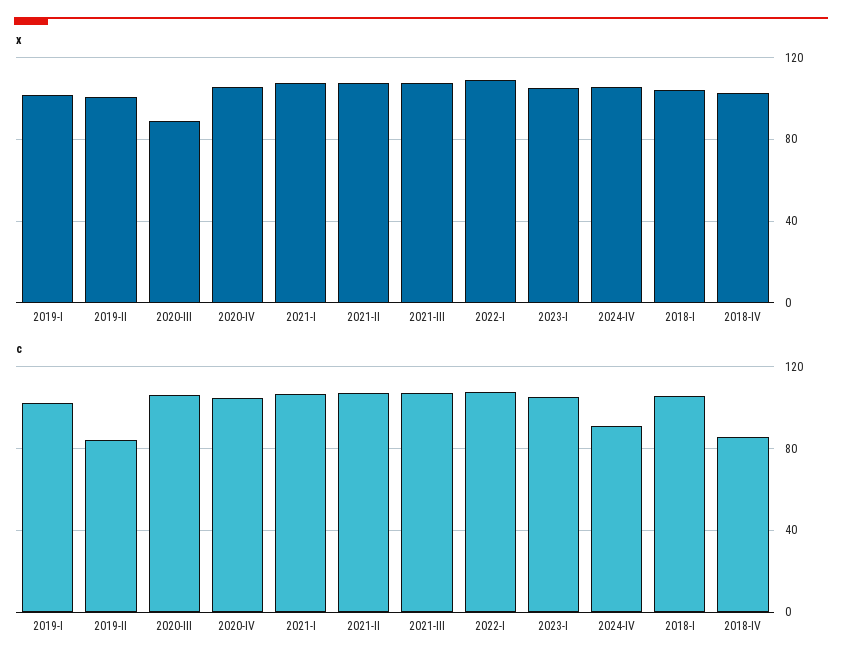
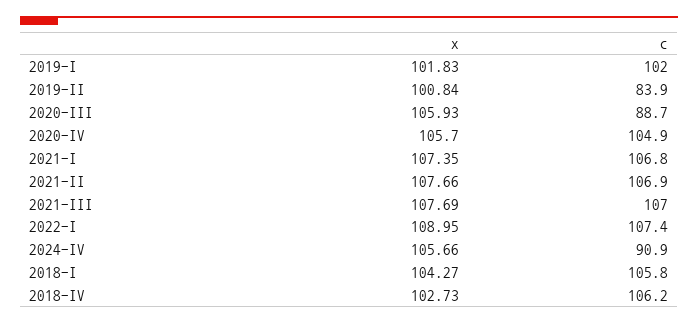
  {
    "x": {
      "2019-I": 101.83,
      "2019-II": 100.84,
-     "2020-III": 90,
+     "2020-III": 105.93,
      "2020-IV": 105.7,
      "2021-I": 107.35,
      "2021-II": 107.66,
      "2021-III": 107.69,
      "2022-I": 108.95,
-     "2023-I": 105,
      "2024-IV": 105.66,
      "2018-I": 104.27,
      "2018-IV": 102.73
    },
    "c": {
      "2019-I": 102,
      "2019-II": 83.9,
-     "2020-III": 105,
+     "2020-III": 88.7,
      "2020-IV": 104.9,
      "2021-I": 106.8,
      "2021-II": 106.9,
      "2021-III": 107,
      "2022-I": 107.4,
-     "2023-I": 105,
      "2024-IV": 90.9,
      "2018-I": 105.8,
-     "2018-IV": 85
+     "2018-IV": 106.2
    }
  }

